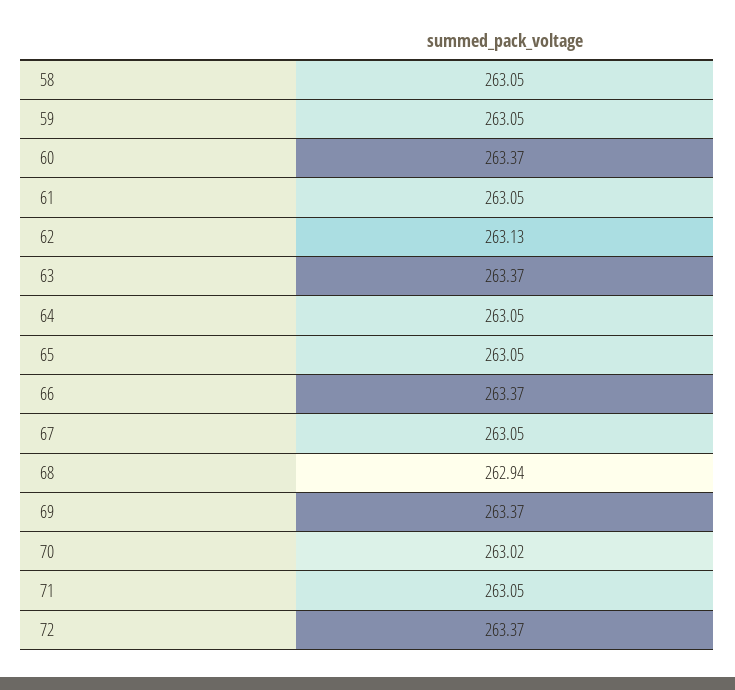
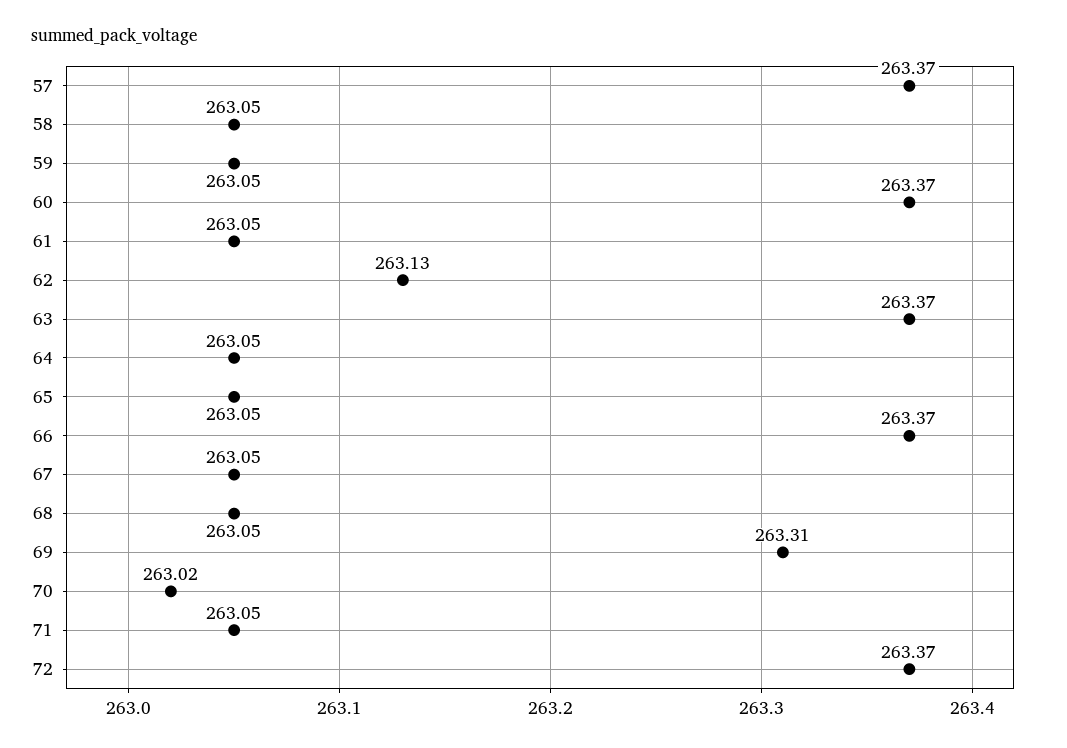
  {
    "58": 263.05,
    "59": 263.05,
    "60": 263.37,
    "61": 263.05,
    "62": 263.13,
    "63": 263.37,
    "64": 263.05,
    "65": 263.05,
    "66": 263.37,
    "67": 263.05,
-   "68": 262.94,
+   "68": 263.05,
-   "69": 263.37,
+   "69": 263.31,
    "70": 263.02,
    "71": 263.05,
-   "72": 263.37
+   "72": 263.37,
+   "57": 263.37
  }

